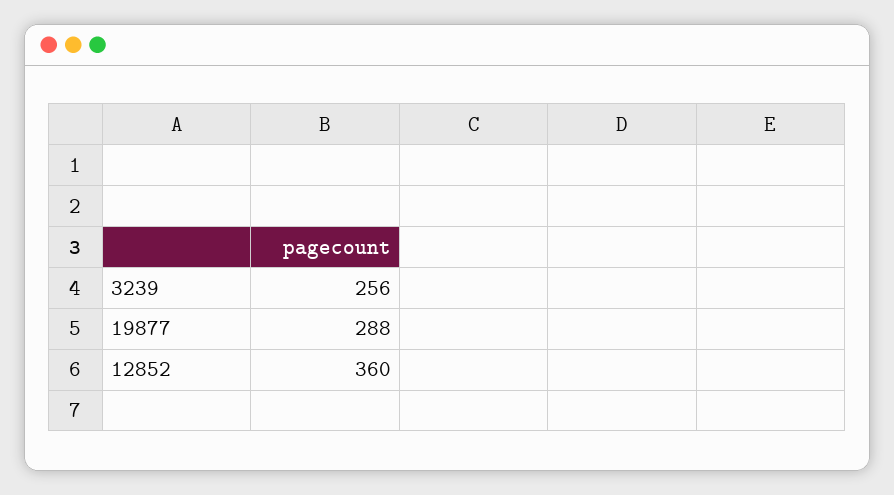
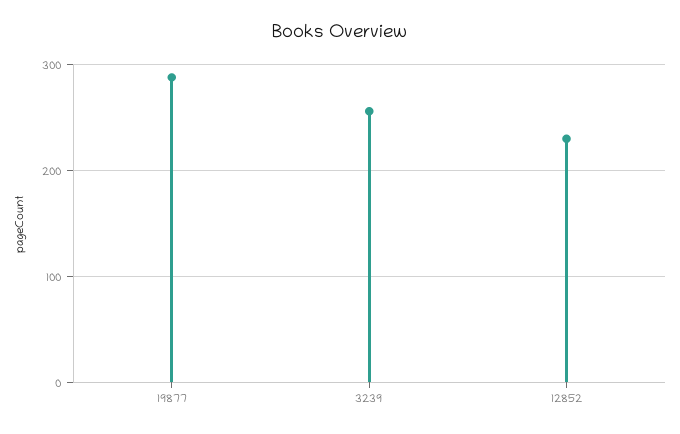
  {
    "3239": 256,
    "19877": 288,
-   "12852": 360
+   "12852": 230
  }

